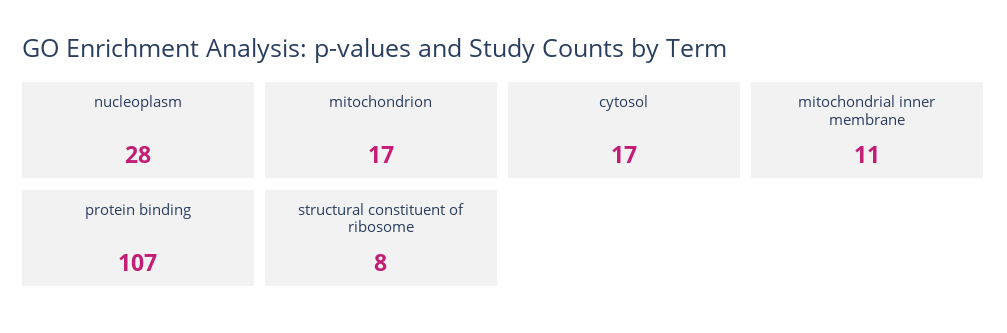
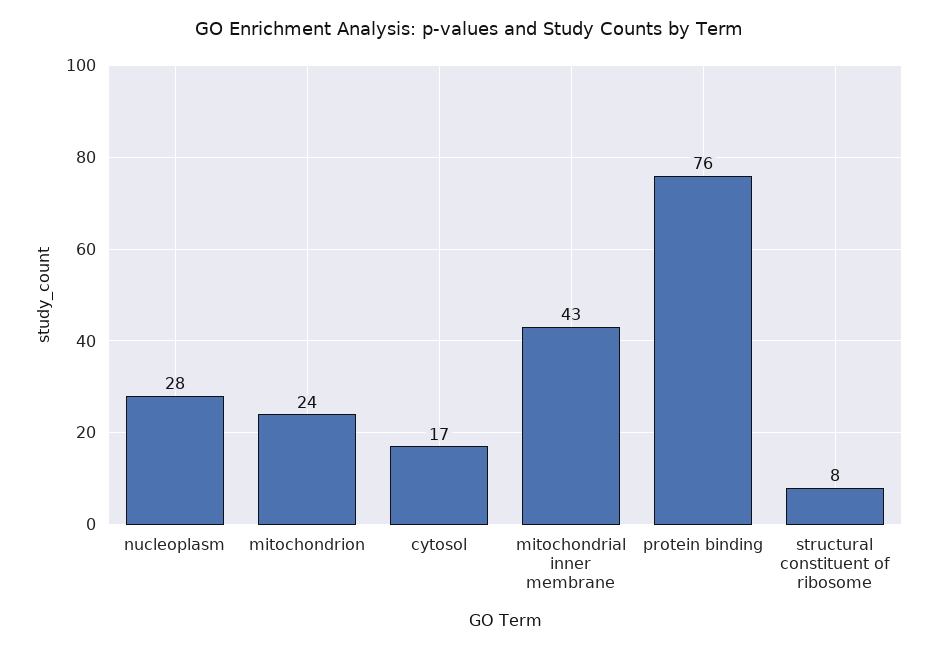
  {
    "nucleoplasm": 28,
-   "mitochondrion": 17,
+   "mitochondrion": 24,
    "cytosol": 17,
-   "mitochondrial inner membrane": 11,
+   "mitochondrial inner membrane": 43,
-   "protein binding": 107,
+   "protein binding": 76,
    "structural constituent of ribosome": 8
  }

